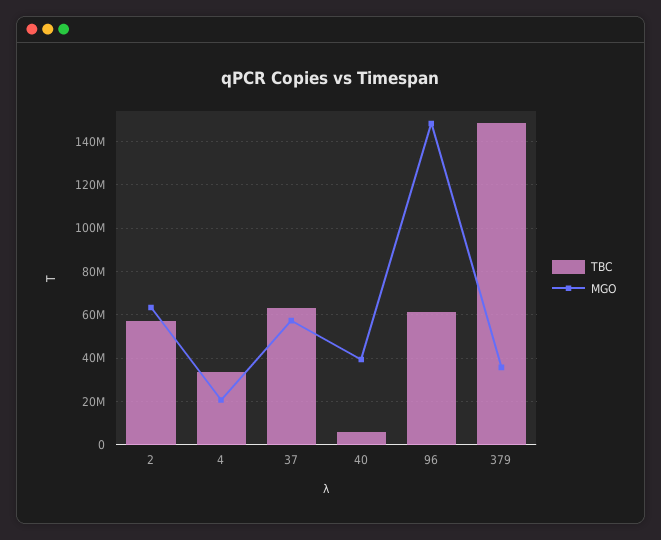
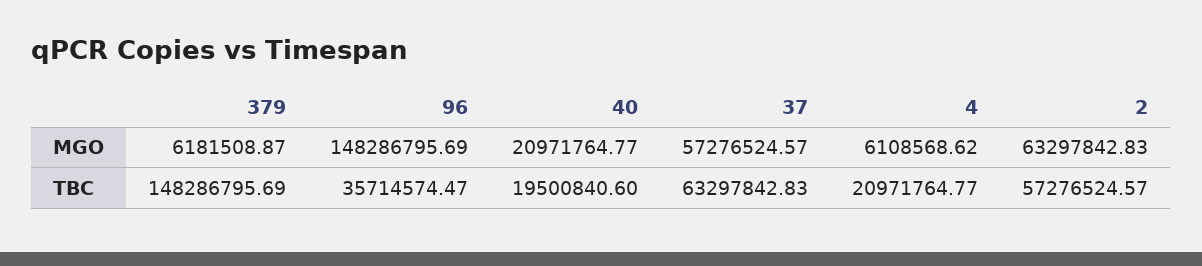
  {
    "TBC": {
      "2": 57276524.57,
-     "4": 35000000,
+     "4": 20971764.77,
      "37": 63297842.83,
-     "40": 5000000,
+     "40": 19500840.6,
-     "96": 60000000,
+     "96": 35714574.47,
      "379": 148286795.69
    },
    "MGO": {
      "2": 63297842.83,
-     "4": 20000000,
+     "4": 6108568.62,
      "37": 57276524.57,
-     "40": 40000000,
+     "40": 20971764.77,
      "96": 148286795.69,
-     "379": 35000000
+     "379": 6181508.87
    }
  }

